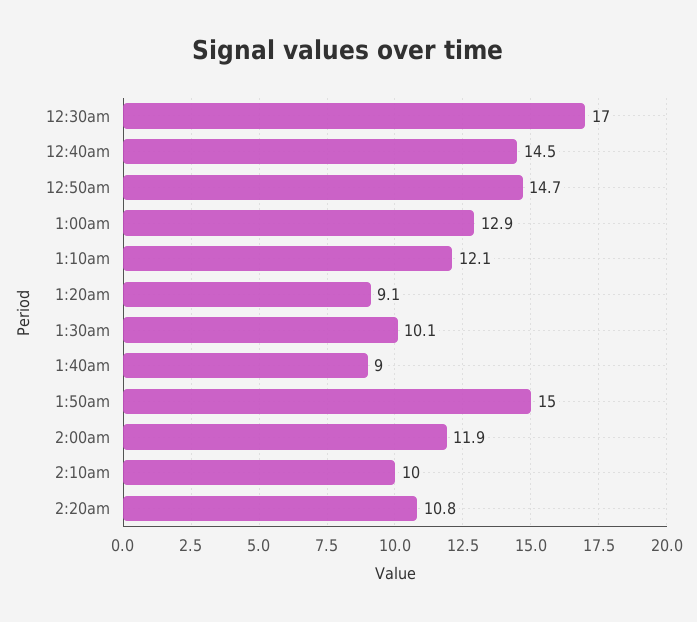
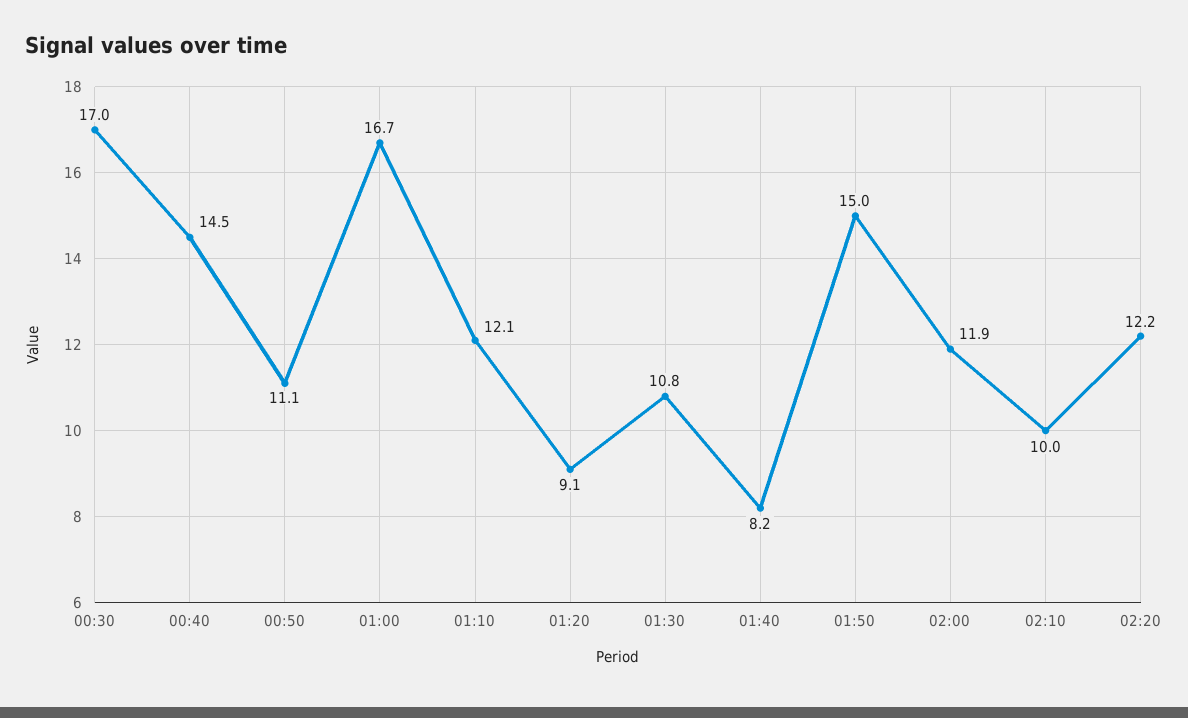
  {
    "12:30am": 17,
    "12:40am": 14.5,
-   "12:50am": 14.7,
+   "12:50am": 11.1,
-   "1:00am": 12.9,
+   "1:00am": 16.7,
    "1:10am": 12.1,
    "1:20am": 9.1,
-   "1:30am": 10.1,
+   "1:30am": 10.8,
-   "1:40am": 9,
+   "1:40am": 8.2,
    "1:50am": 15,
    "2:00am": 11.9,
    "2:10am": 10,
-   "2:20am": 10.8
+   "2:20am": 12.2
  }

